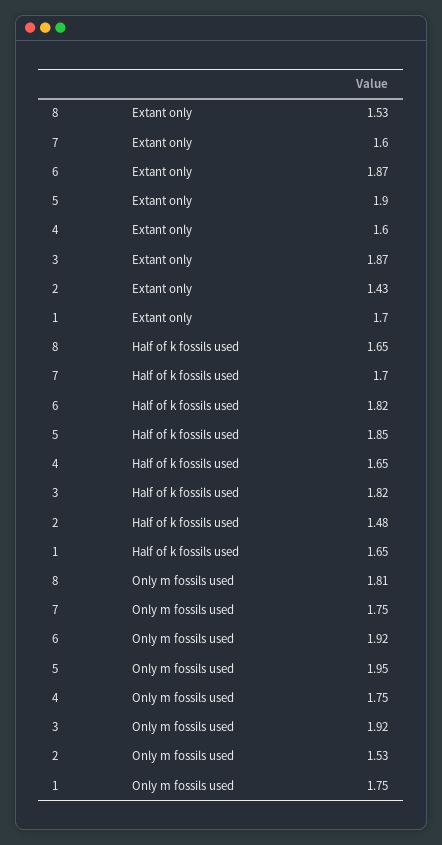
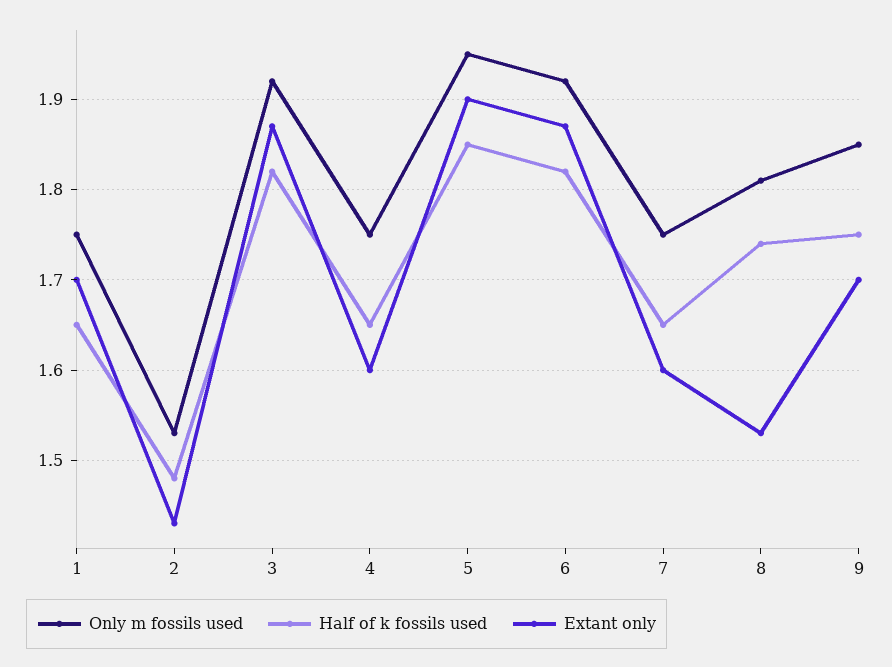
  {
    "Extant only": {
      "8": 1.53,
      "7": 1.6,
      "6": 1.87,
      "5": 1.9,
      "4": 1.6,
      "3": 1.87,
      "2": 1.43,
-     "1": 1.7
+     "1": 1.7,
+     "9": 1.7
    },
    "Half of k fossils used": {
-     "8": 1.65,
+     "8": 1.74,
-     "7": 1.7,
+     "7": 1.65,
      "6": 1.82,
      "5": 1.85,
      "4": 1.65,
      "3": 1.82,
      "2": 1.48,
-     "1": 1.65
+     "1": 1.65,
+     "9": 1.75
    },
    "Only m fossils used": {
      "8": 1.81,
      "7": 1.75,
      "6": 1.92,
      "5": 1.95,
      "4": 1.75,
      "3": 1.92,
      "2": 1.53,
-     "1": 1.75
+     "1": 1.75,
+     "9": 1.85
    }
  }

